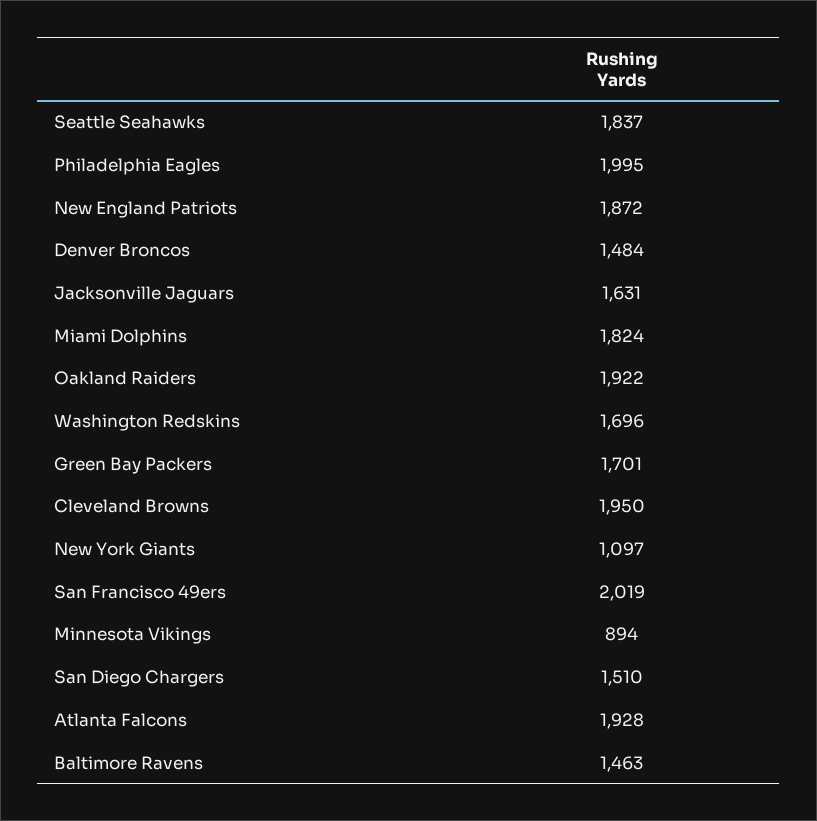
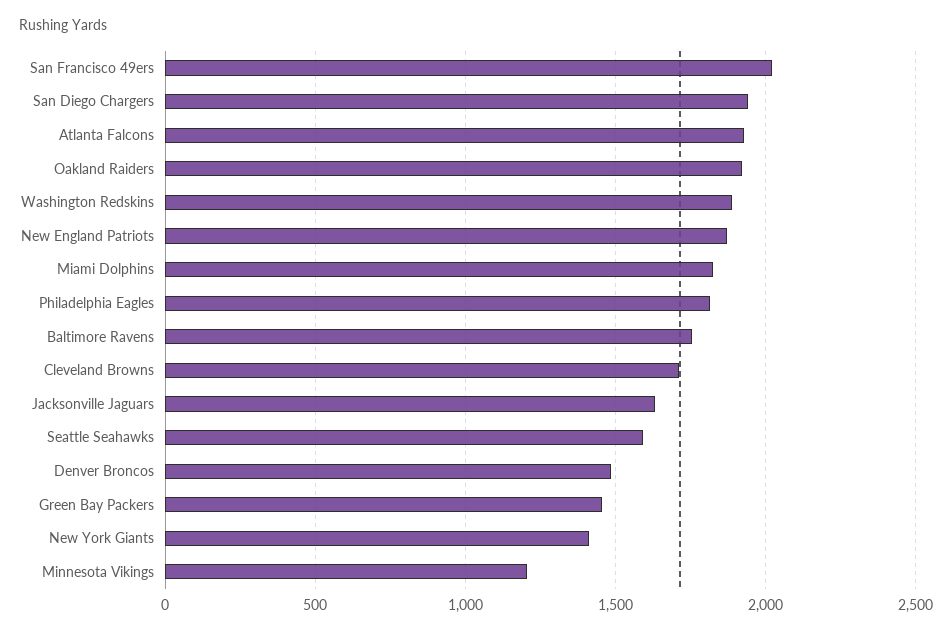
  {
-   "Seattle Seahawks": 1837,
+   "Seattle Seahawks": 1600,
-   "Philadelphia Eagles": 1995,
+   "Philadelphia Eagles": 1800,
    "New England Patriots": 1872,
    "Denver Broncos": 1484,
    "Jacksonville Jaguars": 1631,
    "Miami Dolphins": 1824,
    "Oakland Raiders": 1922,
-   "Washington Redskins": 1696,
+   "Washington Redskins": 1900,
-   "Green Bay Packers": 1701,
+   "Green Bay Packers": 1450,
-   "Cleveland Browns": 1950,
+   "Cleveland Browns": 1700,
-   "New York Giants": 1097,
+   "New York Giants": 1400,
    "San Francisco 49ers": 2019,
-   "Minnesota Vikings": 894,
+   "Minnesota Vikings": 1200,
-   "San Diego Chargers": 1510,
+   "San Diego Chargers": 1950,
    "Atlanta Falcons": 1928,
-   "Baltimore Ravens": 1463
+   "Baltimore Ravens": 1750
  }

